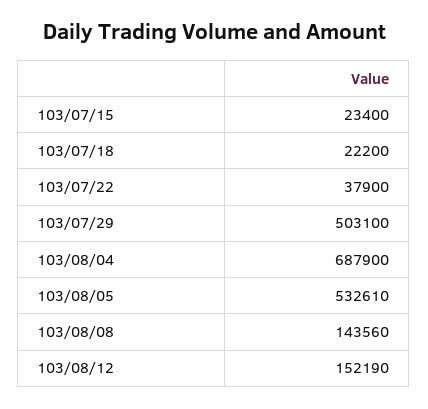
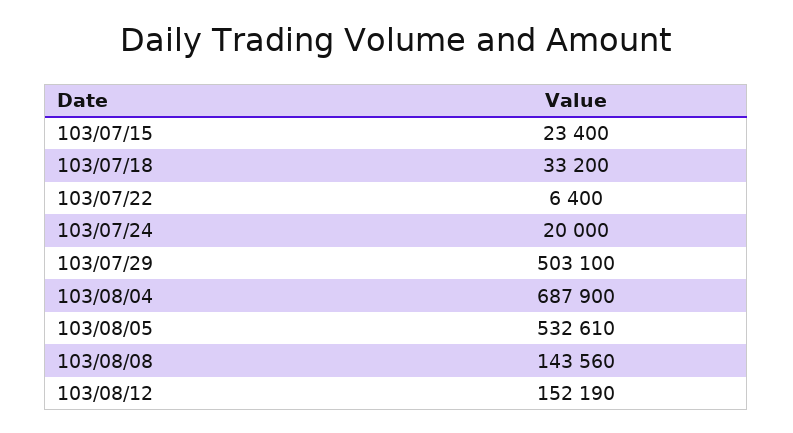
  {
    "103/07/15": 23400,
-   "103/07/18": 22200,
+   "103/07/18": 33200,
-   "103/07/22": 37900,
+   "103/07/22": 6400,
    "103/07/29": 503100,
    "103/08/04": 687900,
    "103/08/05": 532610,
    "103/08/08": 143560,
-   "103/08/12": 152190
+   "103/08/12": 152190,
+   "103/07/24": 20000
  }

